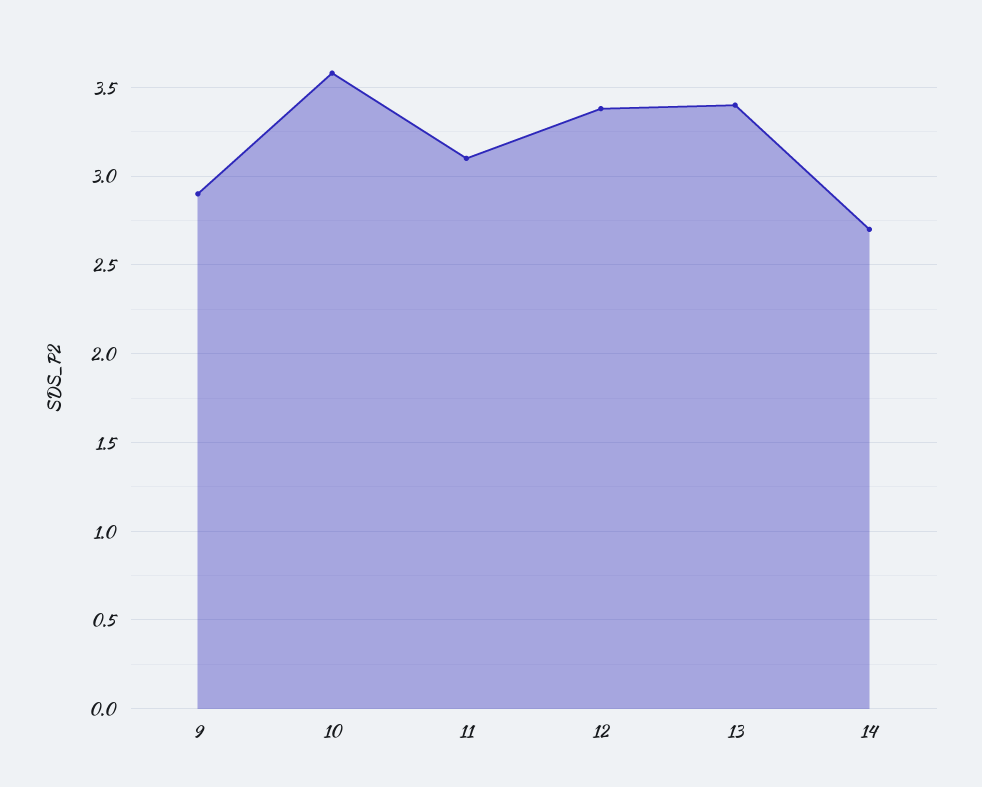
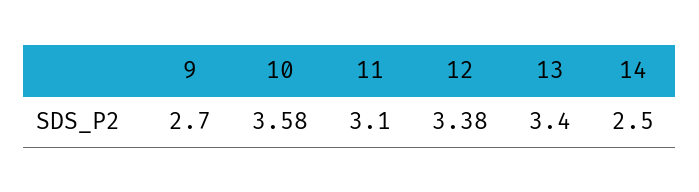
  {
-   "9": 2.9,
+   "9": 2.7,
    "10": 3.58,
    "11": 3.1,
    "12": 3.38,
    "13": 3.4,
-   "14": 2.7
+   "14": 2.5
  }

